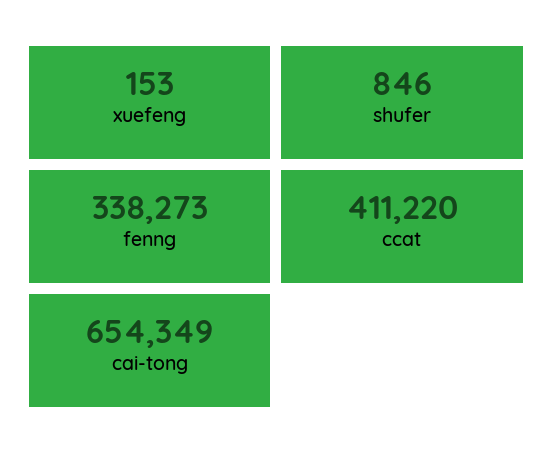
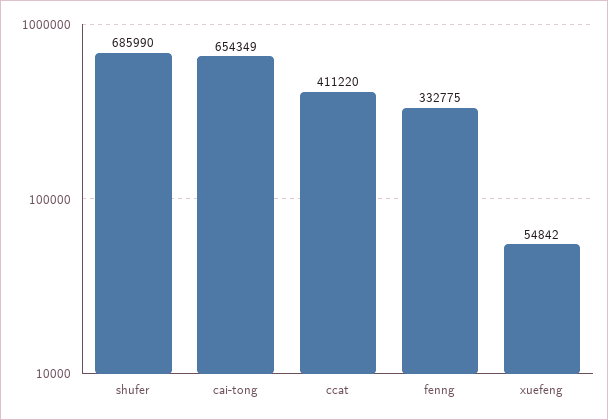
  {
-   "xuefeng": 153,
+   "xuefeng": 54842,
-   "shufer": 846,
+   "shufer": 685990,
-   "fenng": 338273,
+   "fenng": 332775,
    "ccat": 411220,
    "cai-tong": 654349
  }

